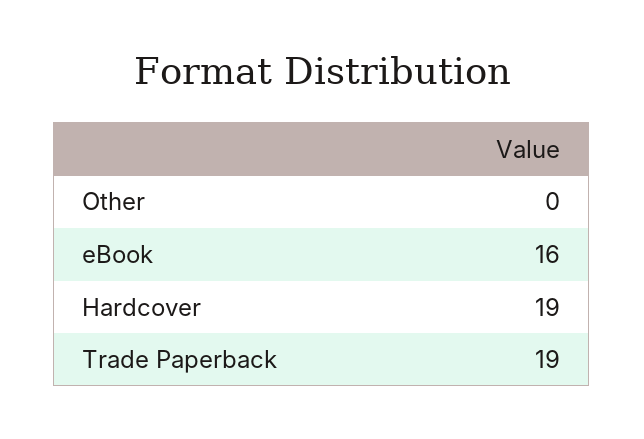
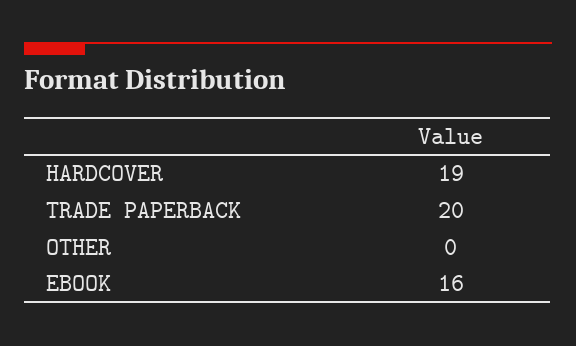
  {
    "Other": 0,
    "eBook": 16,
    "Hardcover": 19,
-   "Trade Paperback": 19
+   "Trade Paperback": 20
  }

